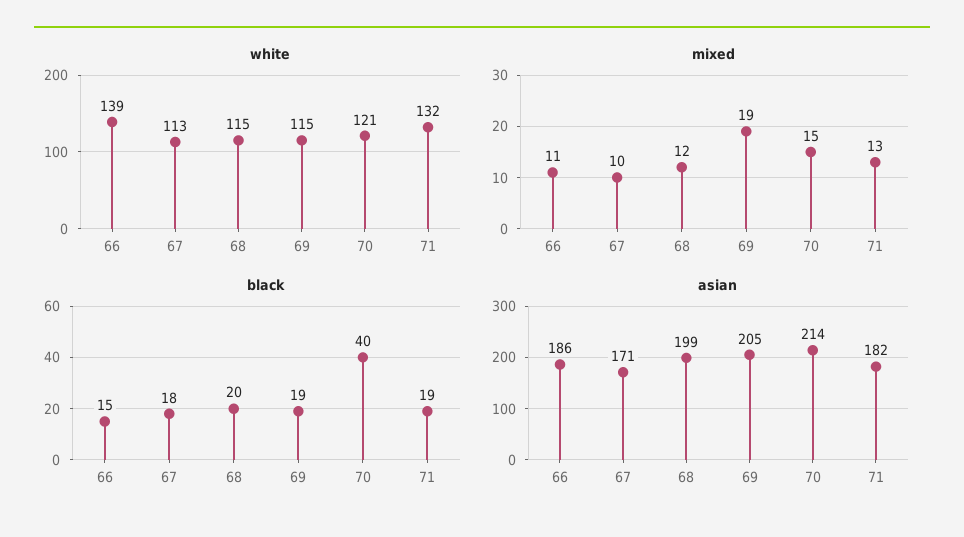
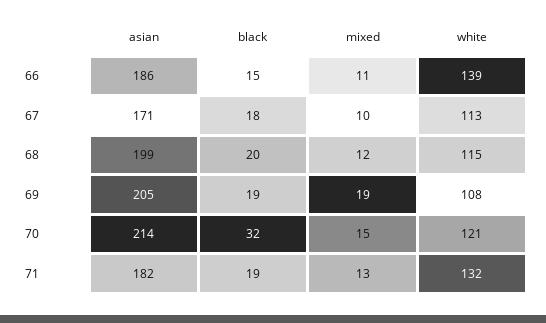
  {
    "white": {
      "66": 139,
      "67": 113,
      "68": 115,
-     "69": 115,
+     "69": 108,
      "70": 121,
      "71": 132
    },
    "mixed": {
      "66": 11,
      "67": 10,
      "68": 12,
      "69": 19,
      "70": 15,
      "71": 13
    },
    "black": {
      "66": 15,
      "67": 18,
      "68": 20,
      "69": 19,
-     "70": 40,
+     "70": 32,
      "71": 19
    },
    "asian": {
      "66": 186,
      "67": 171,
      "68": 199,
      "69": 205,
      "70": 214,
      "71": 182
    }
  }

